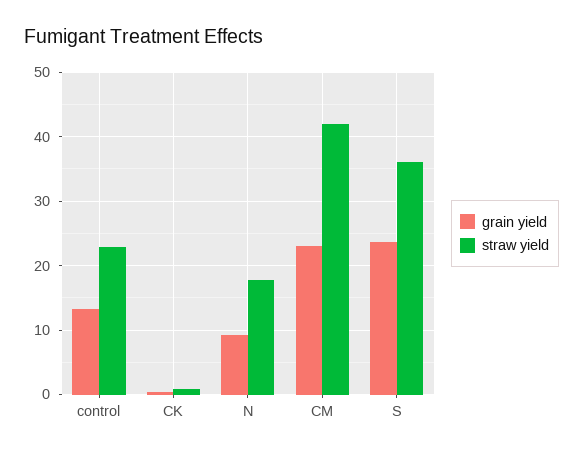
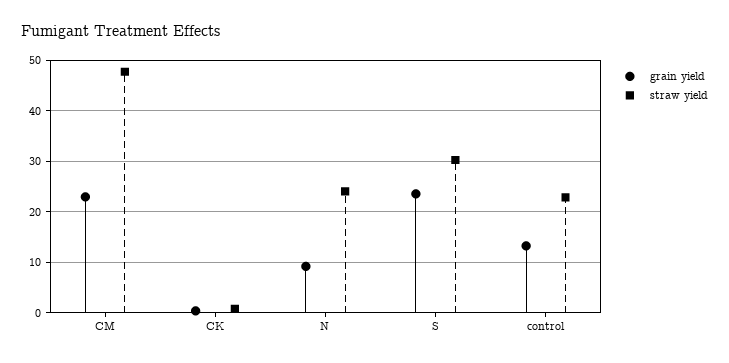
  {
    "grain yield": {
      "control": 13,
      "CK": 0,
      "N": 9,
      "CM": 23,
      "S": 24
    },
    "straw yield": {
      "control": 23,
      "CK": 1,
-     "N": 18,
+     "N": 24,
-     "CM": 42,
+     "CM": 48,
-     "S": 36
+     "S": 30
    }
  }

